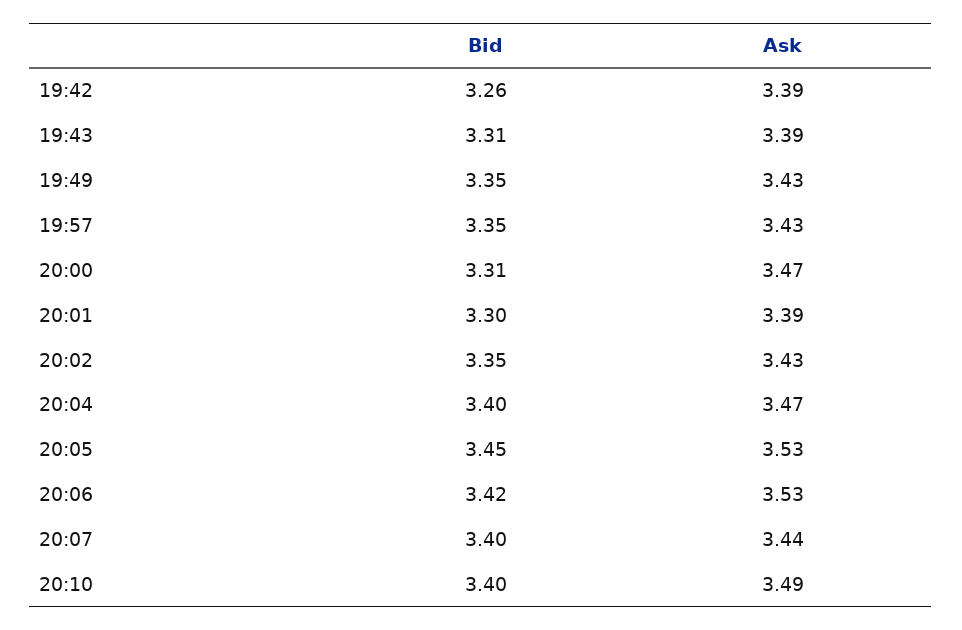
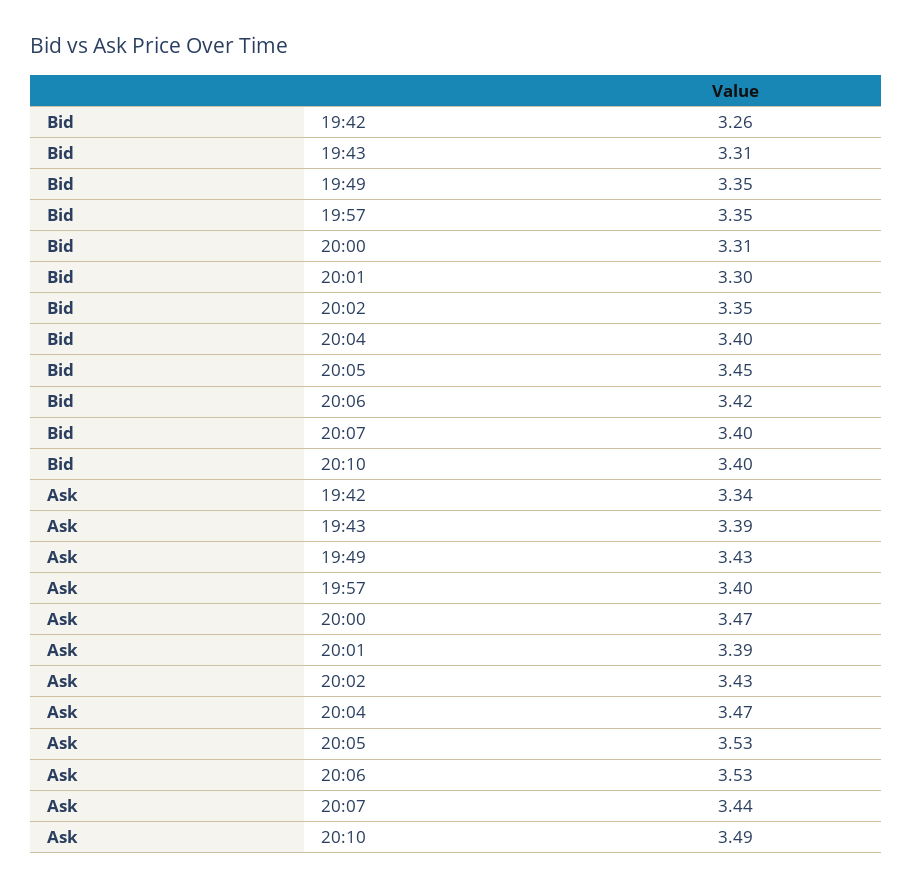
  {
    "Bid": {
      "19:42": 3.26,
      "19:43": 3.31,
      "19:49": 3.35,
      "19:57": 3.35,
      "20:00": 3.31,
      "20:01": 3.3,
      "20:02": 3.35,
      "20:04": 3.4,
      "20:05": 3.45,
      "20:06": 3.42,
      "20:07": 3.4,
      "20:10": 3.4
    },
    "Ask": {
-     "19:42": 3.39,
+     "19:42": 3.34,
      "19:43": 3.39,
      "19:49": 3.43,
-     "19:57": 3.43,
+     "19:57": 3.4,
      "20:00": 3.47,
      "20:01": 3.39,
      "20:02": 3.43,
      "20:04": 3.47,
      "20:05": 3.53,
      "20:06": 3.53,
      "20:07": 3.44,
      "20:10": 3.49
    }
  }

